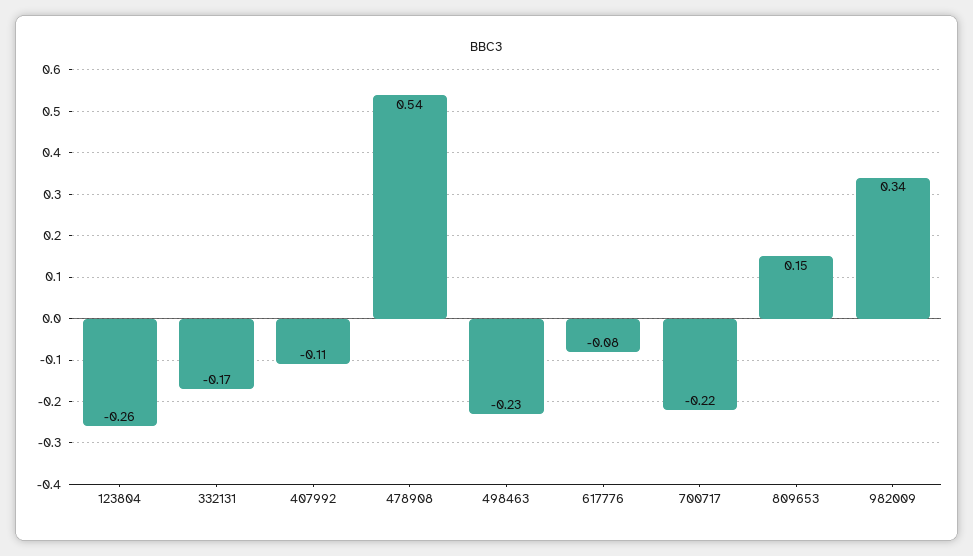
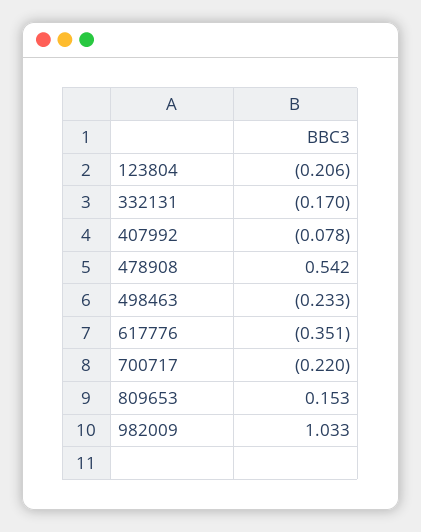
  {
-   "123804": -0.26,
+   "123804": -0.206,
    "332131": -0.17,
-   "407992": -0.11,
+   "407992": -0.078,
    "478908": 0.542,
    "498463": -0.233,
-   "617776": -0.08,
+   "617776": -0.351,
    "700717": -0.22,
    "809653": 0.153,
-   "982009": 0.34
+   "982009": 1.033
  }

